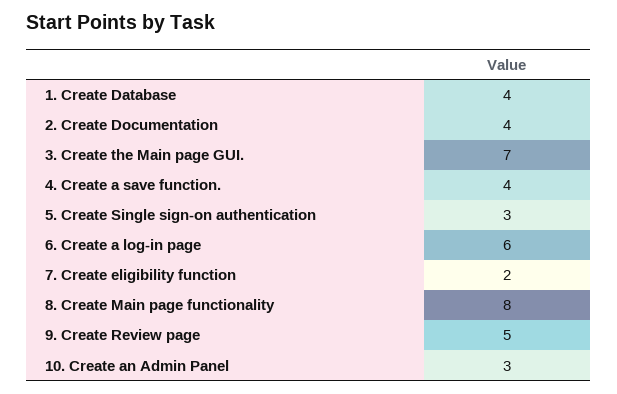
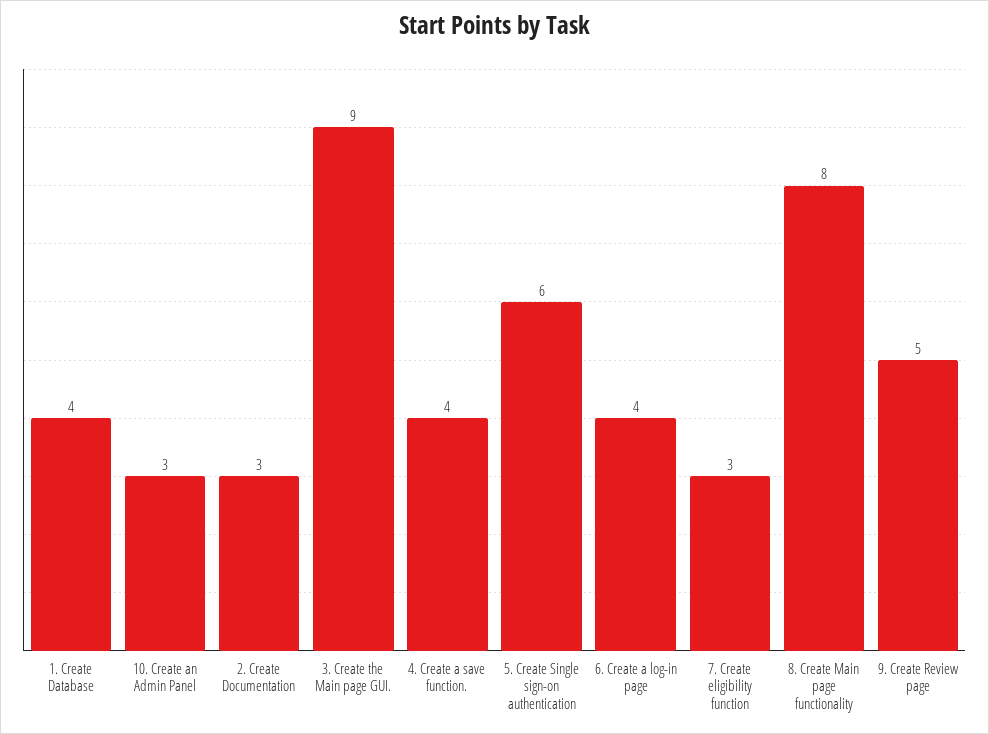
  {
    "1. Create Database": 4,
-   "2. Create Documentation": 4,
+   "2. Create Documentation": 3,
-   "3. Create the Main page GUI.": 7,
+   "3. Create the Main page GUI.": 9,
    "4. Create a save function.": 4,
-   "5. Create Single sign-on authentication": 3,
+   "5. Create Single sign-on authentication": 6,
-   "6. Create a log-in page": 6,
+   "6. Create a log-in page": 4,
-   "7. Create eligibility function": 2,
+   "7. Create eligibility function": 3,
    "8. Create Main page functionality": 8,
    "9. Create Review page": 5,
    "10. Create an Admin Panel": 3
  }

